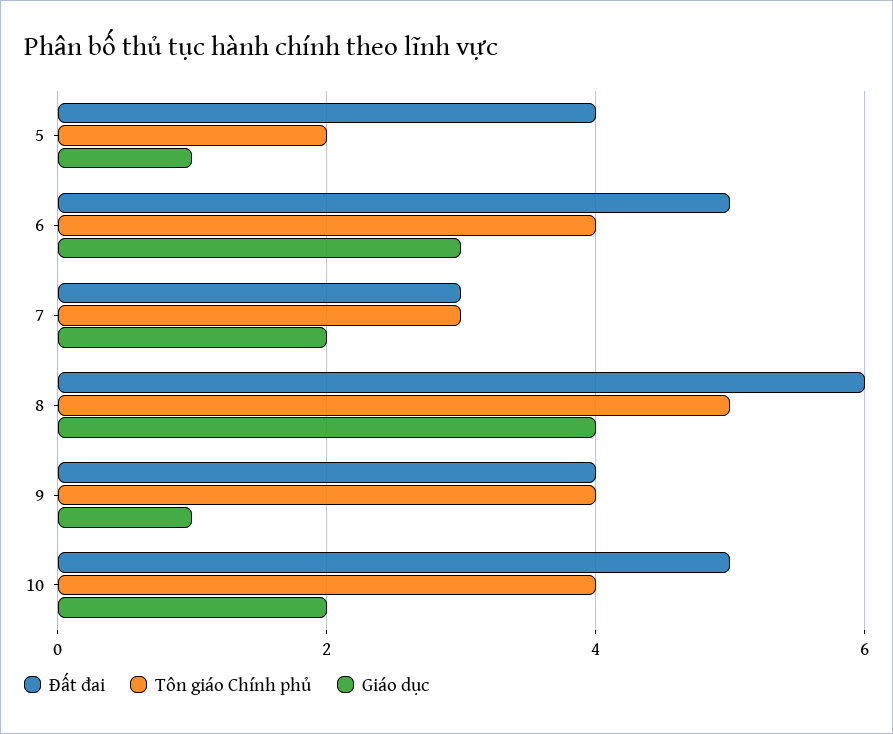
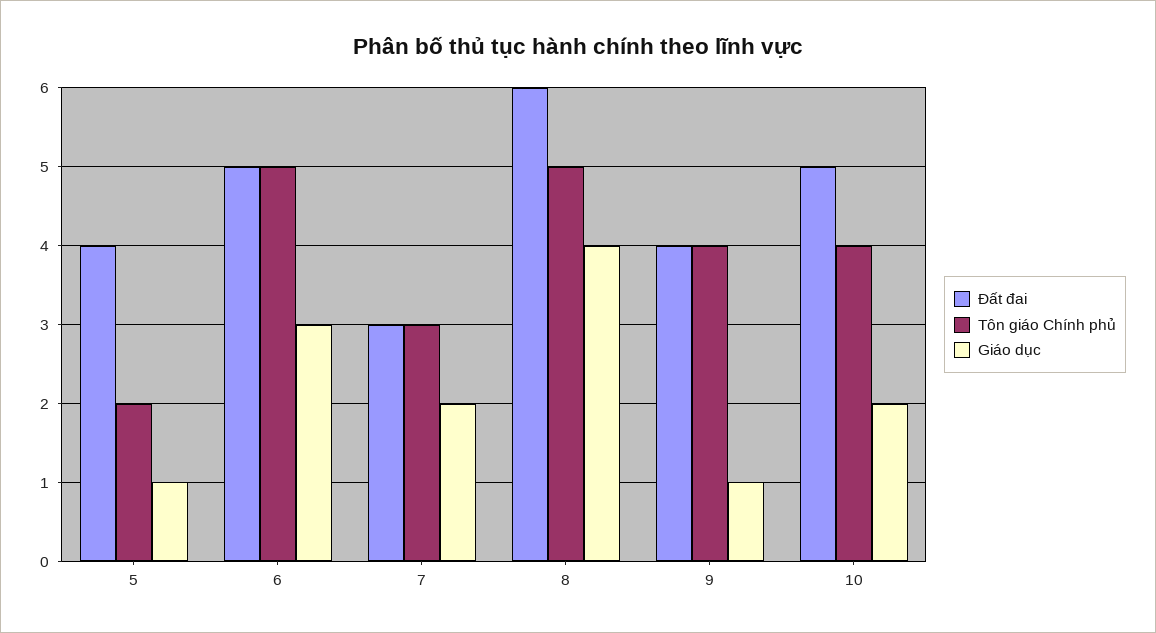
  {
    "Đất đai": {
      "5": 4,
      "6": 5,
      "7": 3,
      "8": 6,
      "9": 4,
      "10": 5
    },
    "Tôn giáo Chính phủ": {
      "5": 2,
-     "6": 4,
+     "6": 5,
      "7": 3,
      "8": 5,
      "9": 4,
      "10": 4
    },
    "Giáo dục": {
      "5": 1,
      "6": 3,
      "7": 2,
      "8": 4,
      "9": 1,
      "10": 2
    }
  }

